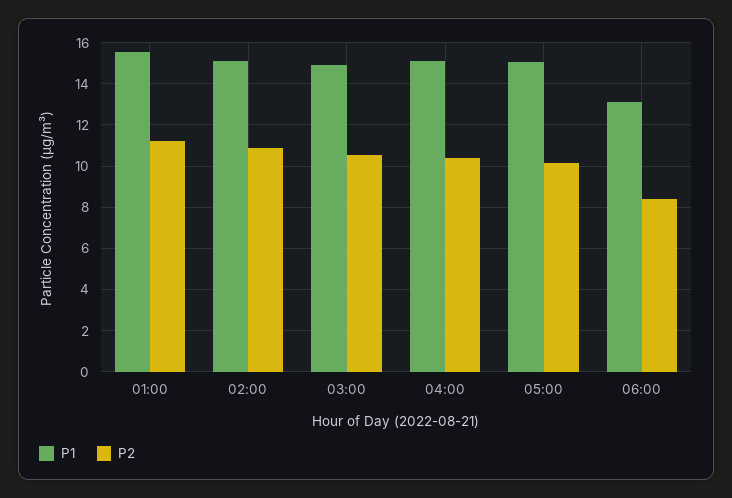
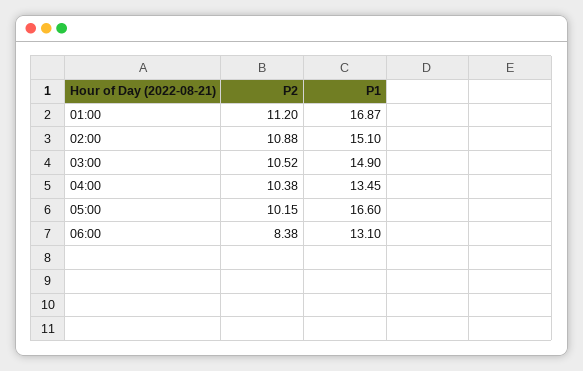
  {
    "P1": {
-     "01:00": 15.5,
+     "01:00": 16.87,
      "02:00": 15.1,
      "03:00": 14.9,
-     "04:00": 15,
+     "04:00": 13.45,
-     "05:00": 15,
+     "05:00": 16.6,
      "06:00": 13.1
    },
    "P2": {
      "01:00": 11.2,
      "02:00": 10.88,
      "03:00": 10.52,
      "04:00": 10.38,
      "05:00": 10.15,
      "06:00": 8.38
    }
  }

